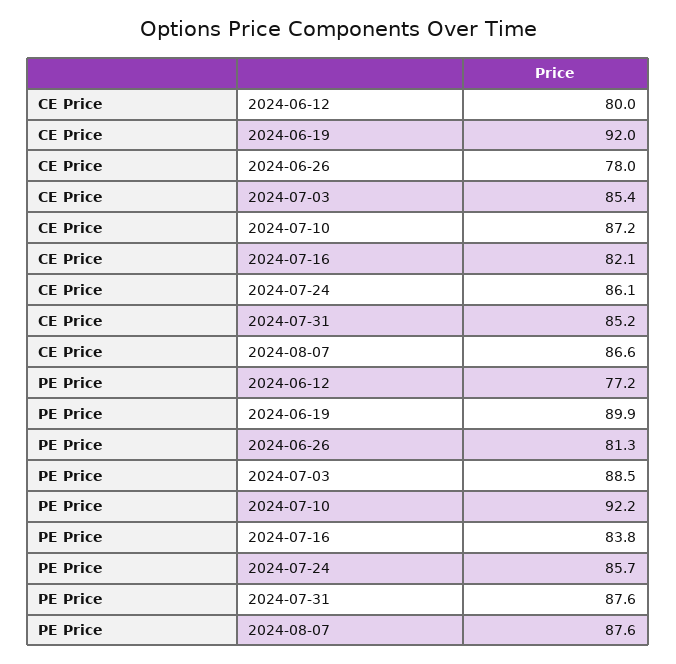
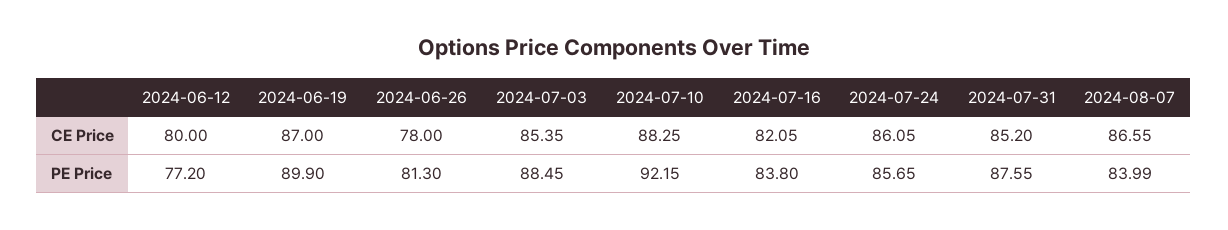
  {
    "CE Price": {
      "2024-06-12": 80,
-     "2024-06-19": 92,
+     "2024-06-19": 87,
      "2024-06-26": 78,
      "2024-07-03": 85.35,
-     "2024-07-10": 87.2,
+     "2024-07-10": 88.25,
      "2024-07-16": 82.05,
      "2024-07-24": 86.05,
      "2024-07-31": 85.2,
      "2024-08-07": 86.55
    },
    "PE Price": {
      "2024-06-12": 77.2,
      "2024-06-19": 89.9,
      "2024-06-26": 81.3,
      "2024-07-03": 88.45,
      "2024-07-10": 92.15,
      "2024-07-16": 83.8,
      "2024-07-24": 85.65,
      "2024-07-31": 87.55,
-     "2024-08-07": 87.6
+     "2024-08-07": 83.99
    }
  }

